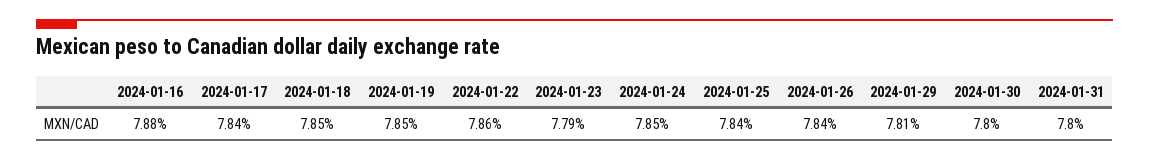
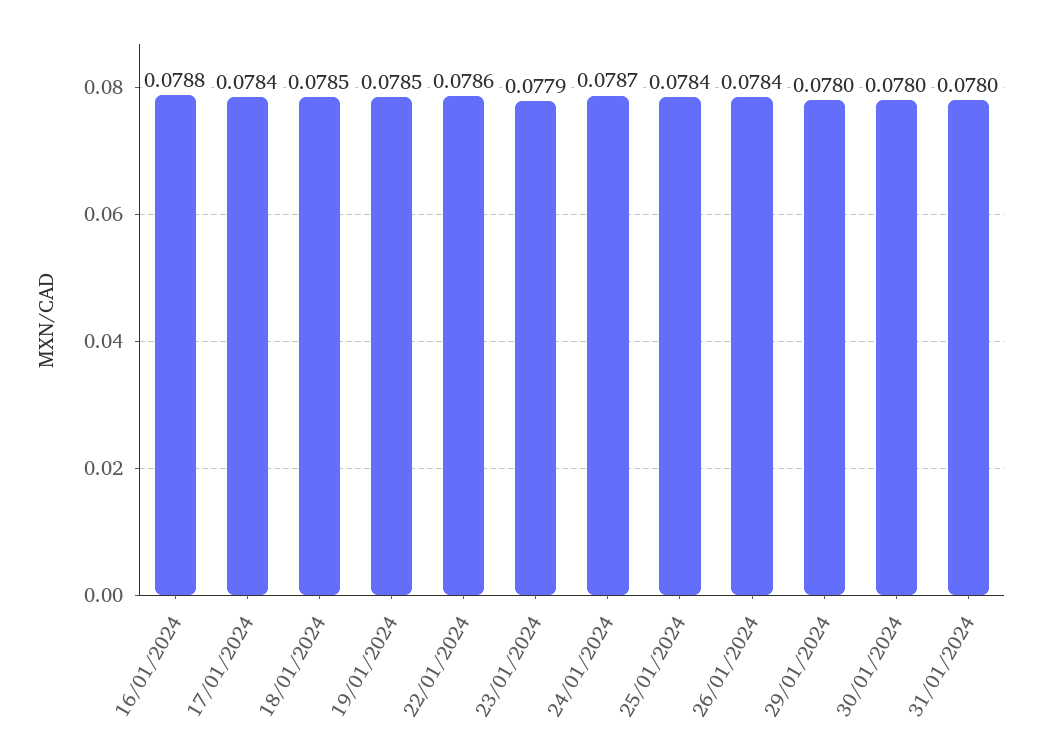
  {
    "2024-01-16": 0.0788,
    "2024-01-17": 0.0784,
    "2024-01-18": 0.0785,
    "2024-01-19": 0.0785,
    "2024-01-22": 0.0786,
    "2024-01-23": 0.0779,
-   "2024-01-24": 0.0785,
+   "2024-01-24": 0.0787,
    "2024-01-25": 0.0784,
    "2024-01-26": 0.0784,
-   "2024-01-29": 0.0781,
+   "2024-01-29": 0.078,
    "2024-01-30": 0.078,
    "2024-01-31": 0.078
  }

